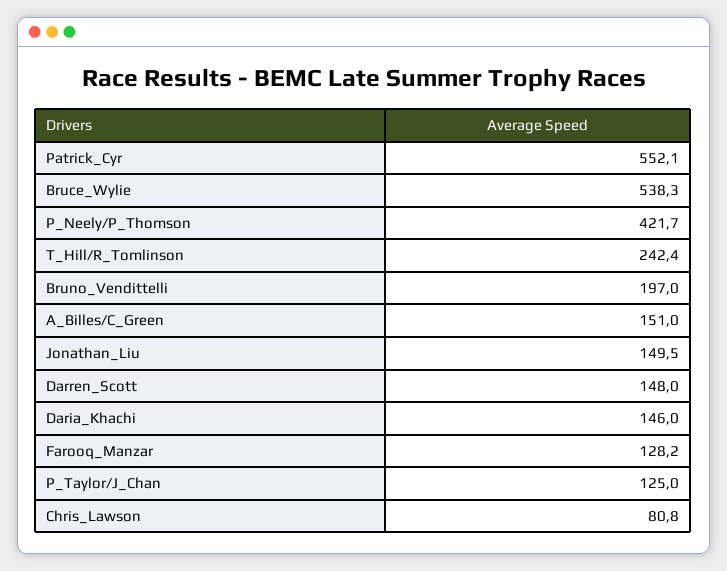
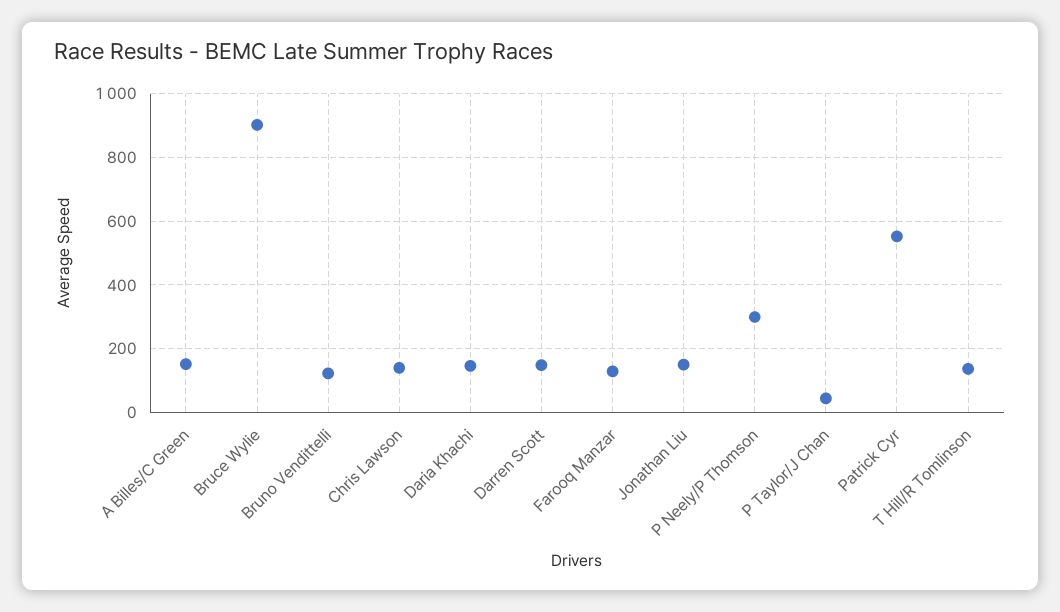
  {
    "Patrick_Cyr": 552.1,
-   "Bruce_Wylie": 538.3,
+   "Bruce_Wylie": 900,
-   "P_Neely/P_Thomson": 421.7,
+   "P_Neely/P_Thomson": 300,
-   "T_Hill/R_Tomlinson": 242.4,
+   "T_Hill/R_Tomlinson": 140,
-   "Bruno_Vendittelli": 197,
+   "Bruno_Vendittelli": 120,
    "A_Billes/C_Green": 151,
    "Jonathan_Liu": 149.5,
    "Darren_Scott": 148,
    "Daria_Khachi": 146,
    "Farooq_Manzar": 128.2,
-   "P_Taylor/J_Chan": 125,
+   "P_Taylor/J_Chan": 40,
-   "Chris_Lawson": 80.8
+   "Chris_Lawson": 140
  }

